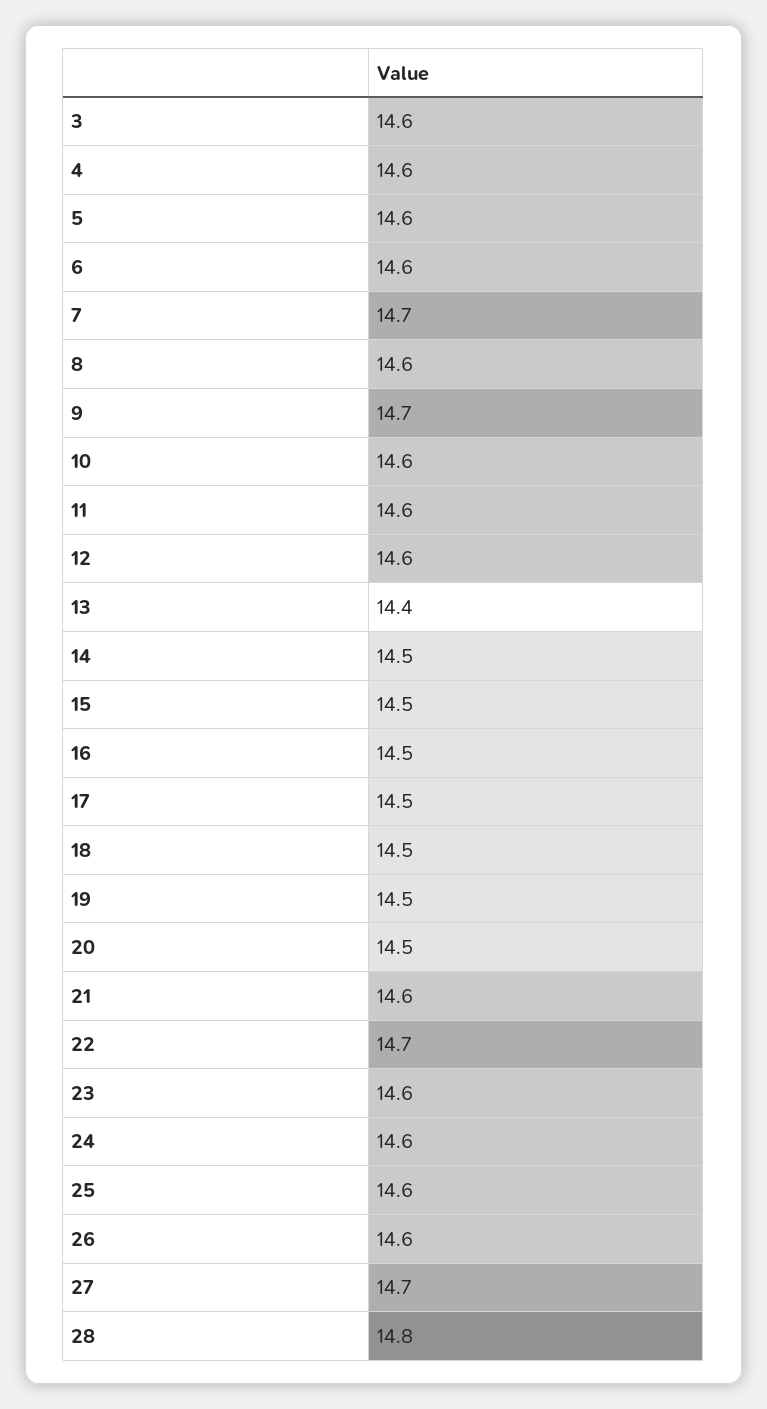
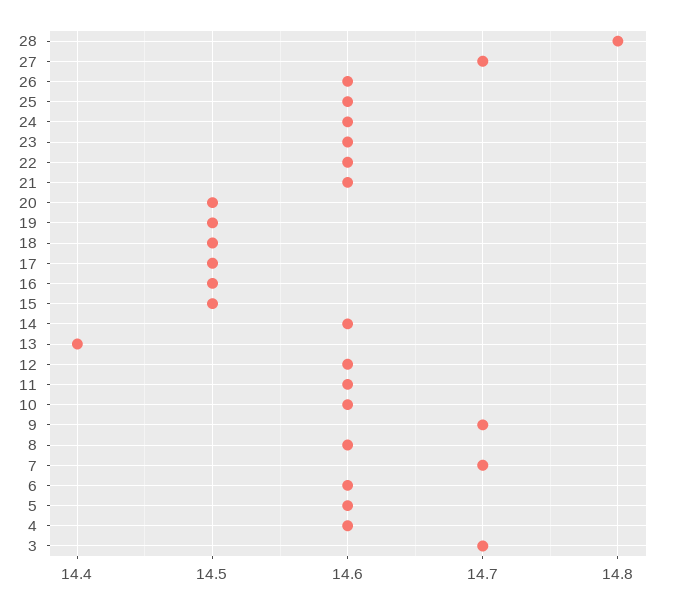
  {
-   "3": 14.6,
+   "3": 14.7,
    "4": 14.6,
    "5": 14.6,
    "6": 14.6,
    "7": 14.7,
    "8": 14.6,
    "9": 14.7,
    "10": 14.6,
    "11": 14.6,
    "12": 14.6,
    "13": 14.4,
-   "14": 14.5,
+   "14": 14.6,
    "15": 14.5,
    "16": 14.5,
    "17": 14.5,
    "18": 14.5,
    "19": 14.5,
    "20": 14.5,
    "21": 14.6,
-   "22": 14.7,
+   "22": 14.6,
    "23": 14.6,
    "24": 14.6,
    "25": 14.6,
    "26": 14.6,
    "27": 14.7,
    "28": 14.8
  }

